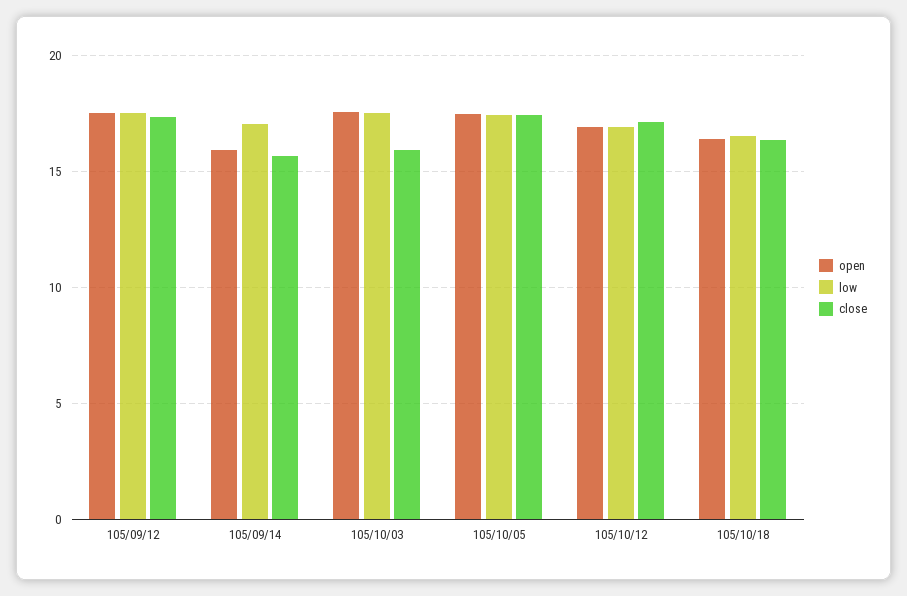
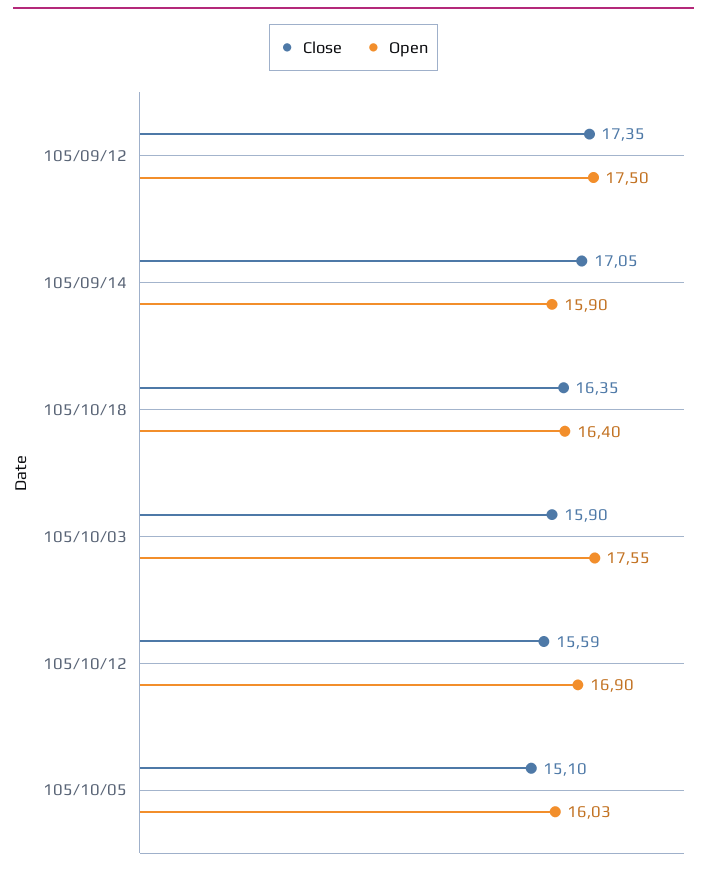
  {
    "open": {
      "105/09/12": 17.5,
      "105/09/14": 15.9,
      "105/10/03": 17.55,
-     "105/10/05": 17.5,
+     "105/10/05": 16.03,
      "105/10/12": 16.9,
      "105/10/18": 16.4
    },
-   "low": {
-     "105/09/12": 17.5,
-     "105/09/14": 17,
-     "105/10/03": 17.5,
-     "105/10/05": 17.5,
-     "105/10/12": 17,
-     "105/10/18": 16.5
-   },
    "close": {
      "105/09/12": 17.35,
-     "105/09/14": 15.5,
+     "105/09/14": 17.05,
      "105/10/03": 15.9,
-     "105/10/05": 17.5,
+     "105/10/05": 15.1,
-     "105/10/12": 17,
+     "105/10/12": 15.59,
      "105/10/18": 16.35
    }
  }

